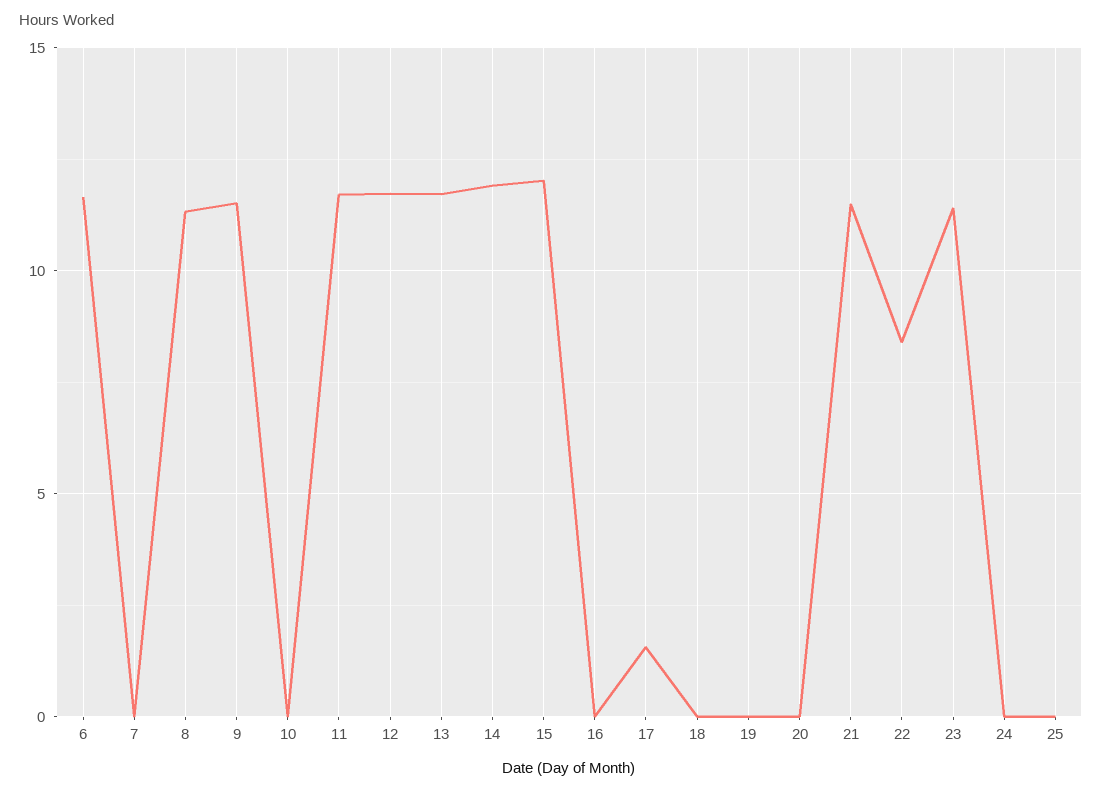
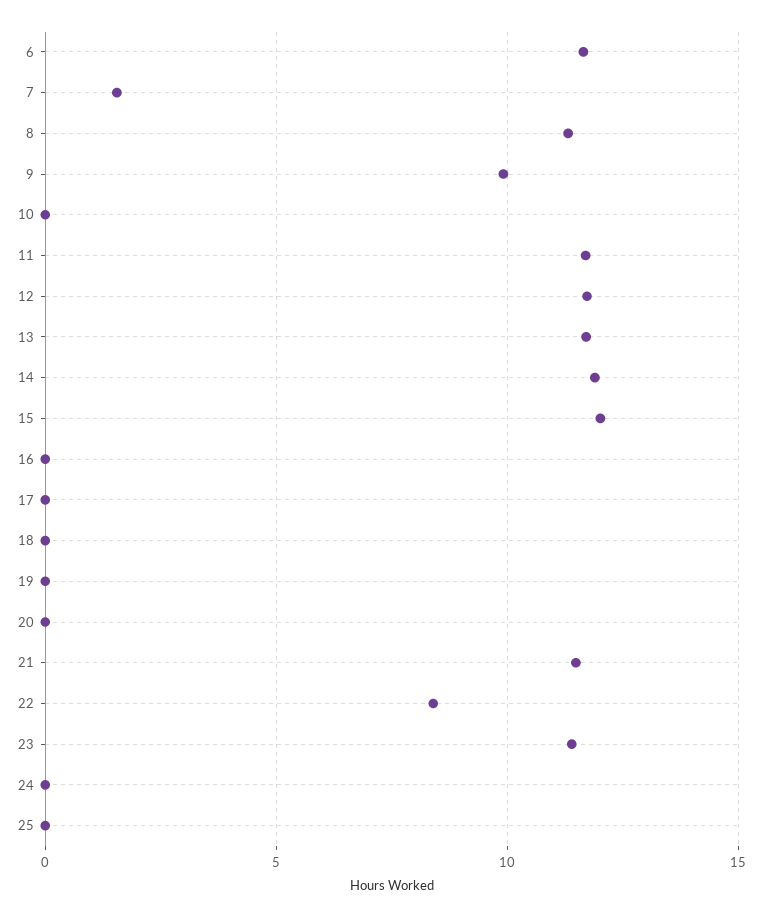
  {
    "6": 11.5,
-   "7": 0,
+   "7": 1.5,
    "8": 11.5,
-   "9": 11.5,
+   "9": 10,
    "10": 0,
    "11": 11.5,
    "12": 11.5,
    "13": 11.5,
    "14": 12,
    "15": 12,
    "16": 0,
-   "17": 1.5,
+   "17": 0,
    "18": 0,
    "19": 0,
    "20": 0,
    "21": 11.5,
    "22": 8.5,
    "23": 11.5,
    "24": 0,
    "25": 0
  }

